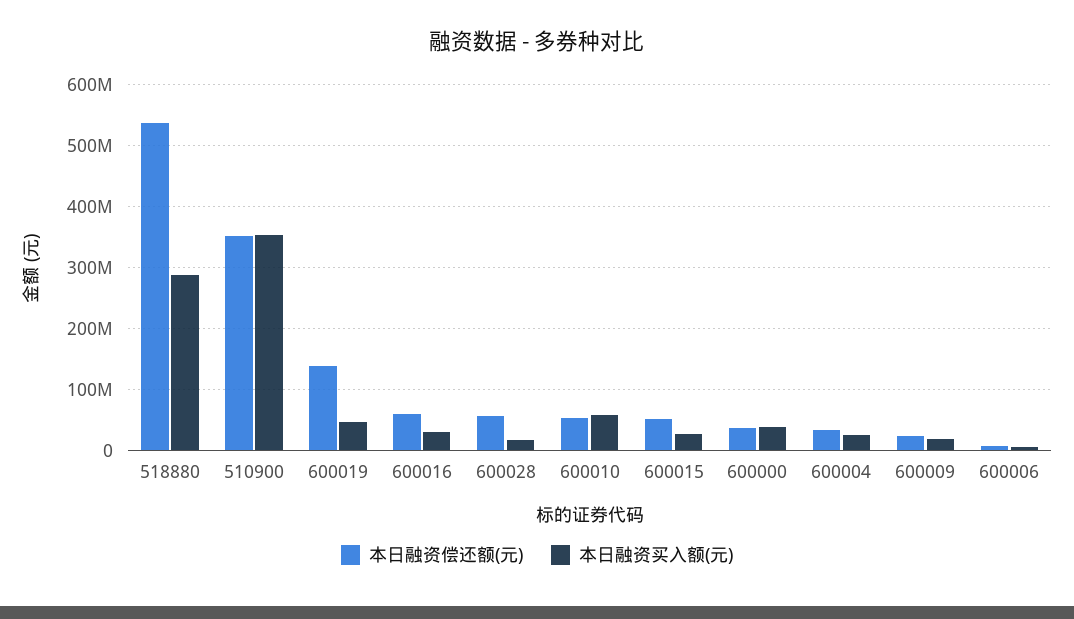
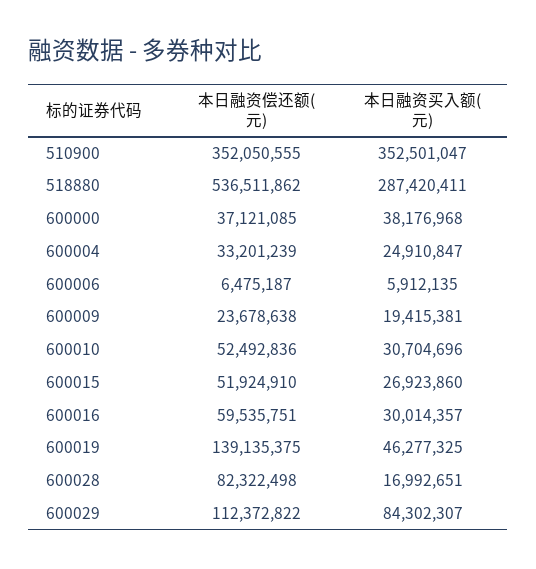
  {
    "本日融资偿还额(元)": {
      "518880": 536511862,
      "510900": 352050555,
      "600019": 139135375,
      "600016": 59535751,
-     "600028": 60000000,
+     "600028": 82322498,
      "600010": 52492836,
      "600015": 51924910,
      "600000": 37121085,
      "600004": 33201239,
      "600009": 23678638,
-     "600006": 6475187
+     "600006": 6475187,
+     "600029": 112372822
    },
    "本日融资买入额(元)": {
      "518880": 287420411,
      "510900": 352501047,
      "600019": 46277325,
      "600016": 30014357,
      "600028": 16992651,
-     "600010": 60000000,
+     "600010": 30704696,
      "600015": 26923860,
      "600000": 38176968,
      "600004": 24910847,
      "600009": 19415381,
-     "600006": 5912135
+     "600006": 5912135,
+     "600029": 84302307
    }
  }

